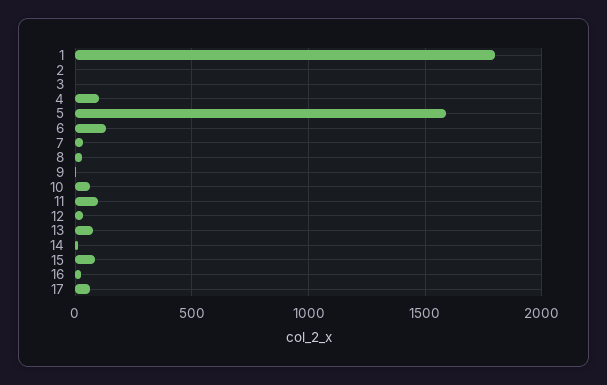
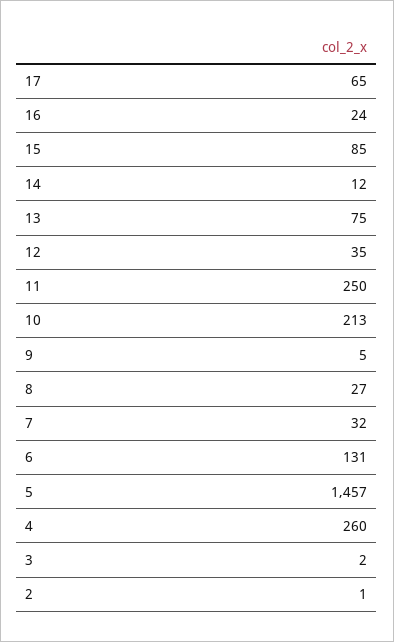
  {
-   "1": 1800,
    "2": 1,
    "3": 2,
-   "4": 100,
+   "4": 260,
-   "5": 1600,
+   "5": 1457,
    "6": 131,
    "7": 32,
    "8": 27,
    "9": 5,
-   "10": 50,
+   "10": 213,
-   "11": 100,
+   "11": 250,
    "12": 35,
    "13": 75,
    "14": 12,
    "15": 85,
    "16": 24,
    "17": 65
  }

